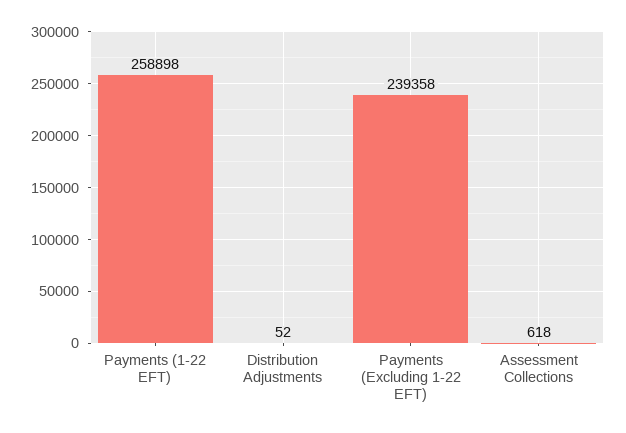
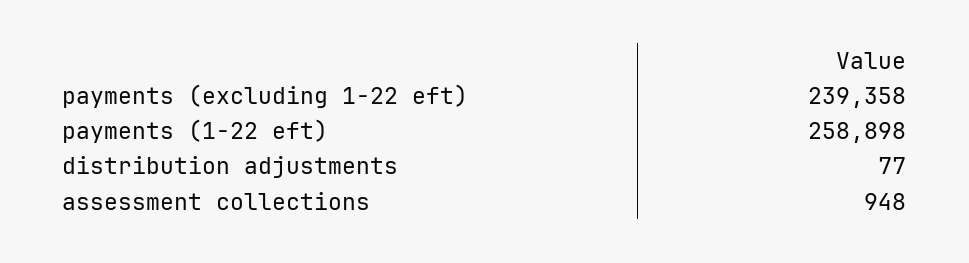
  {
    "Payments (1-22 EFT)": 258898,
-   "Distribution Adjustments": 52,
+   "Distribution Adjustments": 77,
    "Payments (Excluding 1-22 EFT)": 239358,
-   "Assessment Collections": 618
+   "Assessment Collections": 948
  }

